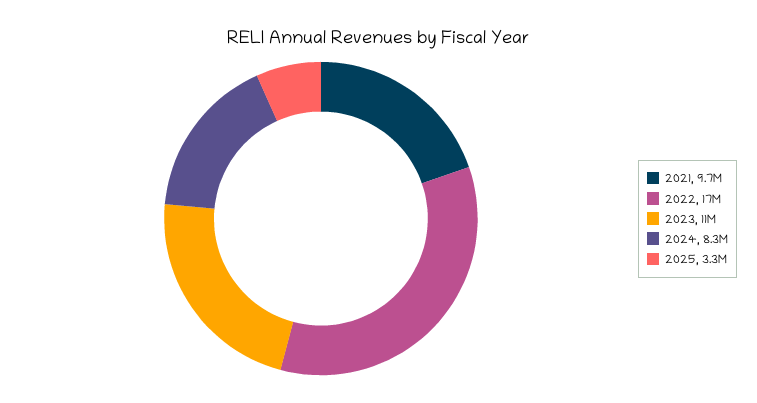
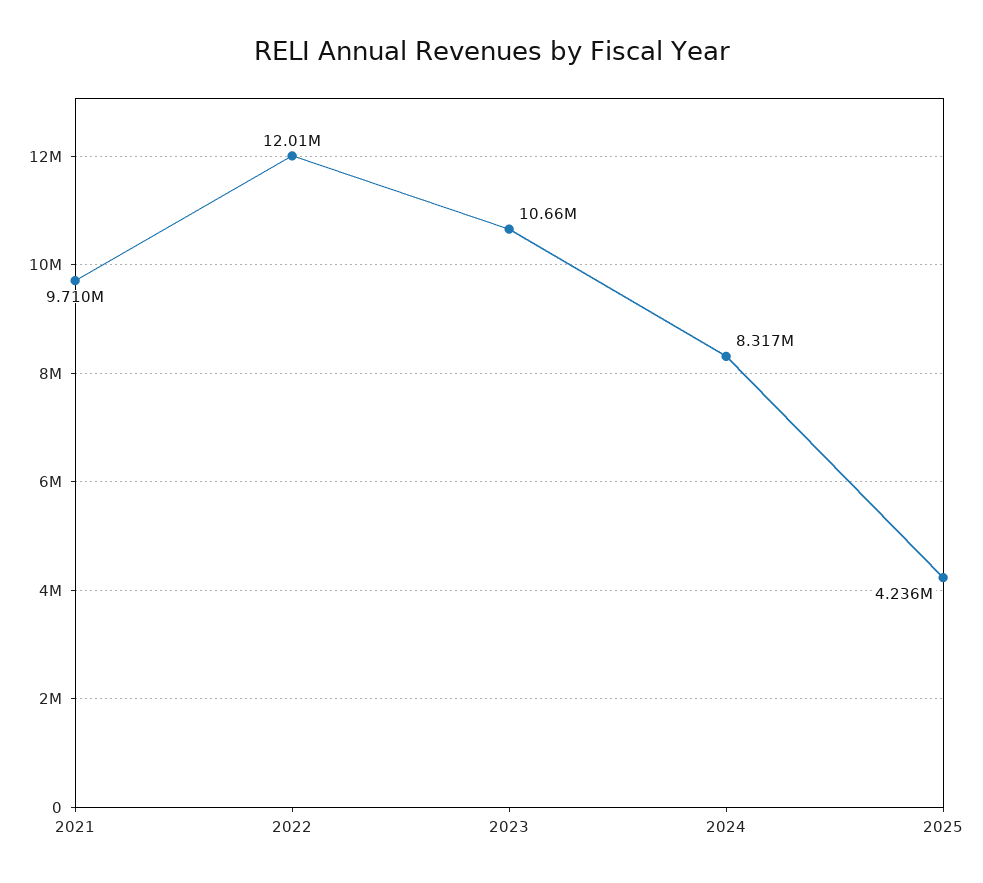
  {
    "2021": 9710000,
-   "2022": 17000000,
+   "2022": 12010000,
    "2023": 10660000,
    "2024": 8317000,
-   "2025": 3300000
+   "2025": 4236000
  }

